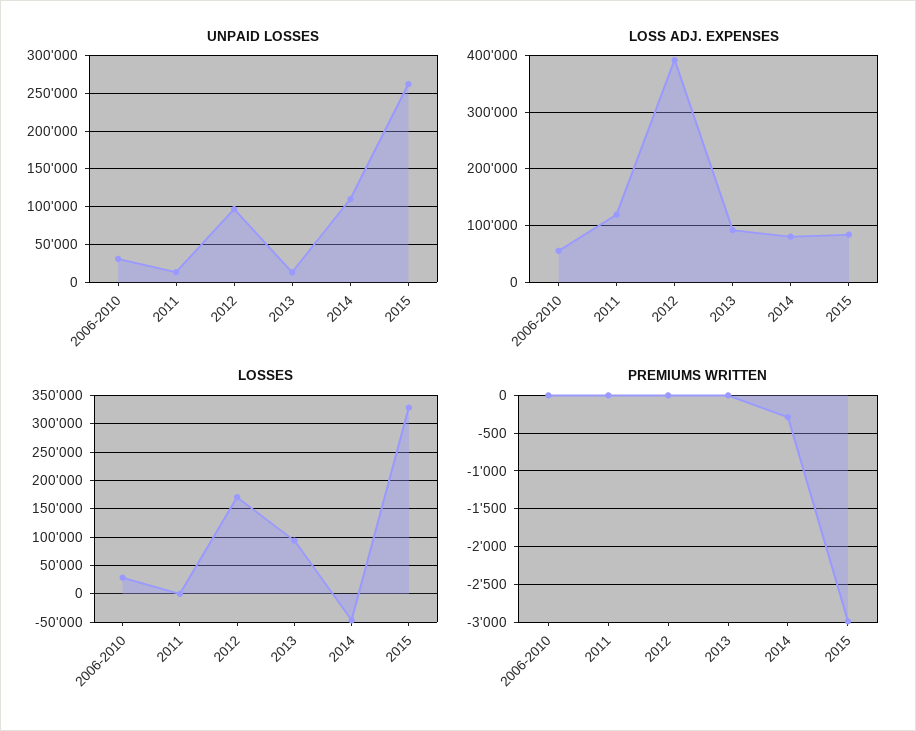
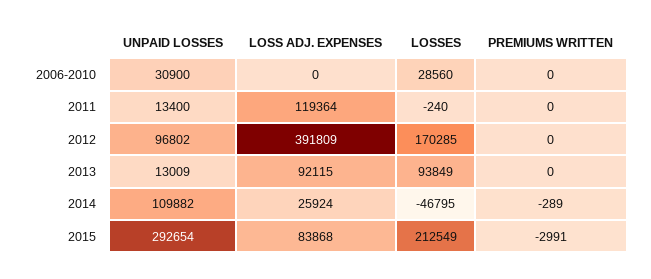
  {
    "UNPAID LOSSES": {
      "2006-2010": 30900,
      "2011": 13400,
      "2012": 96802,
      "2013": 13009,
      "2014": 109882,
-     "2015": 260000
+     "2015": 292654
    },
    "LOSS ADJ. EXPENSES": {
-     "2006-2010": 60000,
+     "2006-2010": 0,
      "2011": 119364,
      "2012": 391809,
      "2013": 92115,
-     "2014": 80000,
+     "2014": 25924,
      "2015": 83868
    },
    "LOSSES": {
      "2006-2010": 28560,
      "2011": -240,
      "2012": 170285,
      "2013": 93849,
      "2014": -46795,
-     "2015": 325000
+     "2015": 212549
    },
    "PREMIUMS WRITTEN": {
      "2006-2010": 0,
      "2011": 0,
      "2012": 0,
      "2013": 0,
      "2014": -289,
      "2015": -2991
    }
  }

